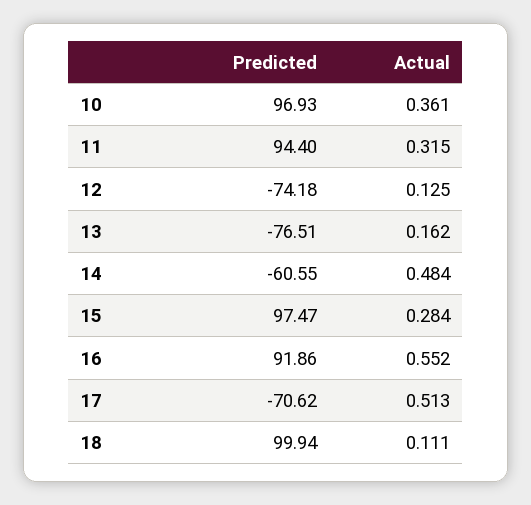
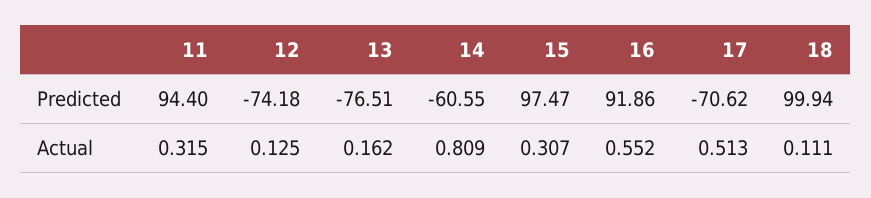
  {
    "Predicted": {
-     "10": 96.93,
      "11": 94.4,
      "12": -74.18,
      "13": -76.51,
      "14": -60.55,
      "15": 97.47,
      "16": 91.86,
      "17": -70.62,
      "18": 99.94
    },
    "Actual": {
-     "10": 0.361,
      "11": 0.315,
      "12": 0.125,
      "13": 0.162,
-     "14": 0.484,
+     "14": 0.809,
-     "15": 0.284,
+     "15": 0.307,
      "16": 0.552,
      "17": 0.513,
      "18": 0.111
    }
  }

